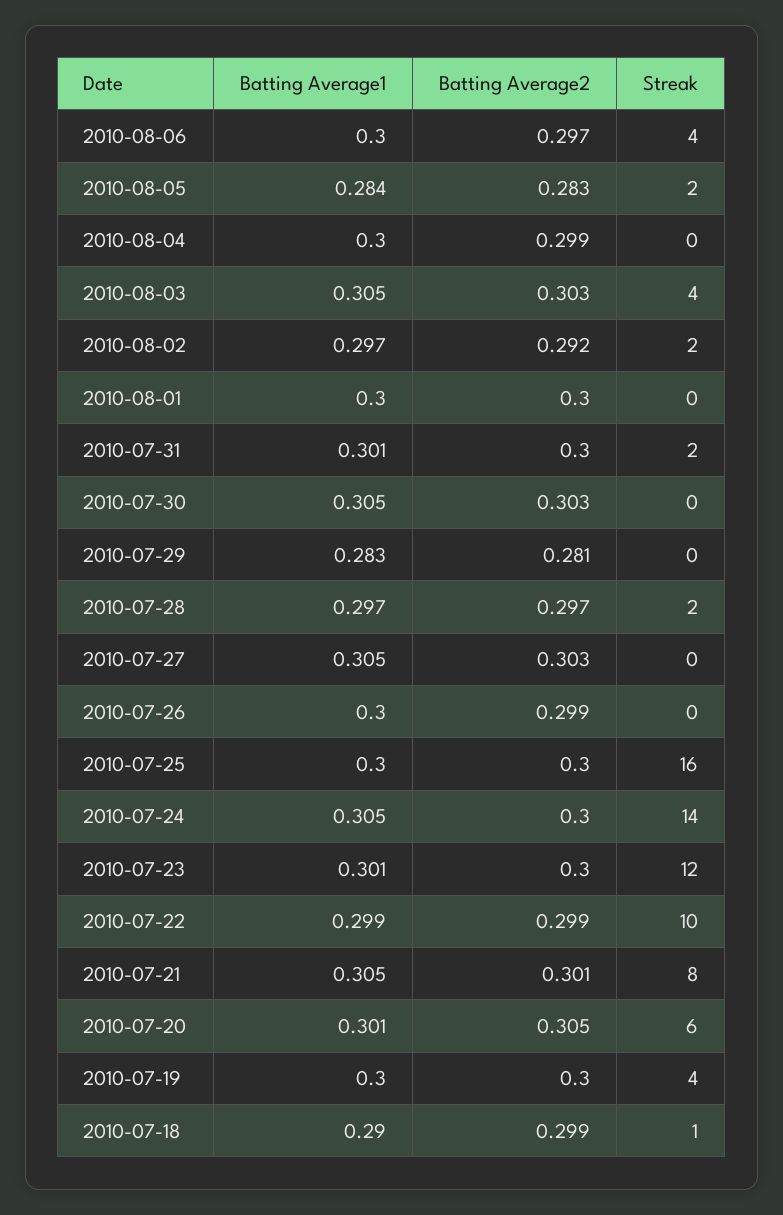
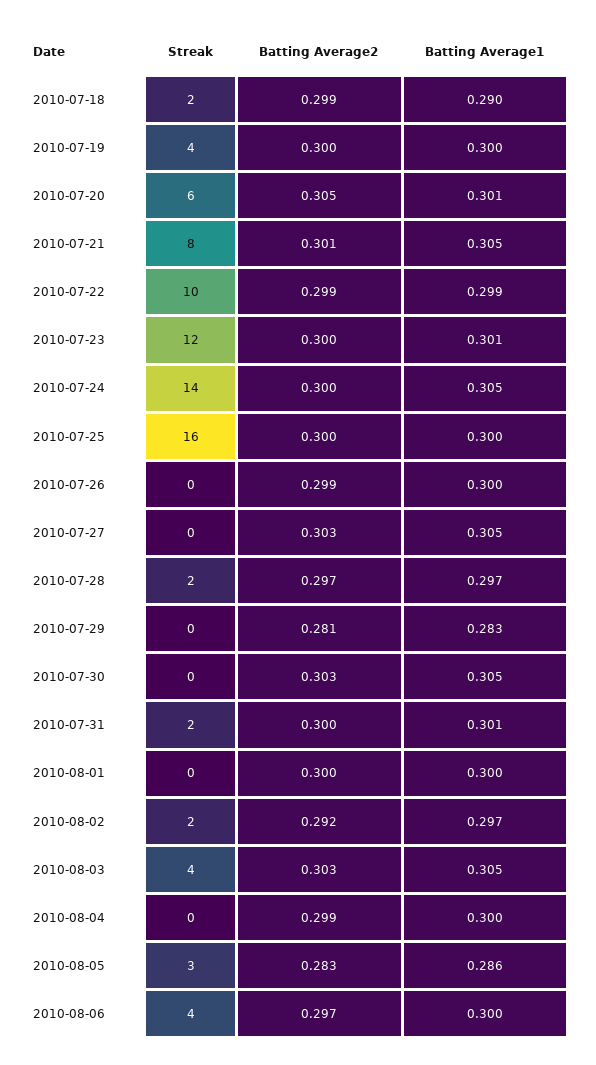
  {
    "Batting Average1": {
      "2010-08-06": 0.3,
-     "2010-08-05": 0.284,
+     "2010-08-05": 0.286,
      "2010-08-04": 0.3,
      "2010-08-03": 0.305,
      "2010-08-02": 0.297,
      "2010-08-01": 0.3,
      "2010-07-31": 0.301,
      "2010-07-30": 0.305,
      "2010-07-29": 0.283,
      "2010-07-28": 0.297,
      "2010-07-27": 0.305,
      "2010-07-26": 0.3,
      "2010-07-25": 0.3,
      "2010-07-24": 0.305,
      "2010-07-23": 0.301,
      "2010-07-22": 0.299,
      "2010-07-21": 0.305,
      "2010-07-20": 0.301,
      "2010-07-19": 0.3,
      "2010-07-18": 0.29
    },
    "Batting Average2": {
      "2010-08-06": 0.297,
      "2010-08-05": 0.283,
      "2010-08-04": 0.299,
      "2010-08-03": 0.303,
      "2010-08-02": 0.292,
      "2010-08-01": 0.3,
      "2010-07-31": 0.3,
      "2010-07-30": 0.303,
      "2010-07-29": 0.281,
      "2010-07-28": 0.297,
      "2010-07-27": 0.303,
      "2010-07-26": 0.299,
      "2010-07-25": 0.3,
      "2010-07-24": 0.3,
      "2010-07-23": 0.3,
      "2010-07-22": 0.299,
      "2010-07-21": 0.301,
      "2010-07-20": 0.305,
      "2010-07-19": 0.3,
      "2010-07-18": 0.299
    },
    "Streak": {
      "2010-08-06": 4,
-     "2010-08-05": 2,
+     "2010-08-05": 3,
      "2010-08-04": 0,
      "2010-08-03": 4,
      "2010-08-02": 2,
      "2010-08-01": 0,
      "2010-07-31": 2,
      "2010-07-30": 0,
      "2010-07-29": 0,
      "2010-07-28": 2,
      "2010-07-27": 0,
      "2010-07-26": 0,
      "2010-07-25": 16,
      "2010-07-24": 14,
      "2010-07-23": 12,
      "2010-07-22": 10,
      "2010-07-21": 8,
      "2010-07-20": 6,
      "2010-07-19": 4,
-     "2010-07-18": 1
+     "2010-07-18": 2
    }
  }

